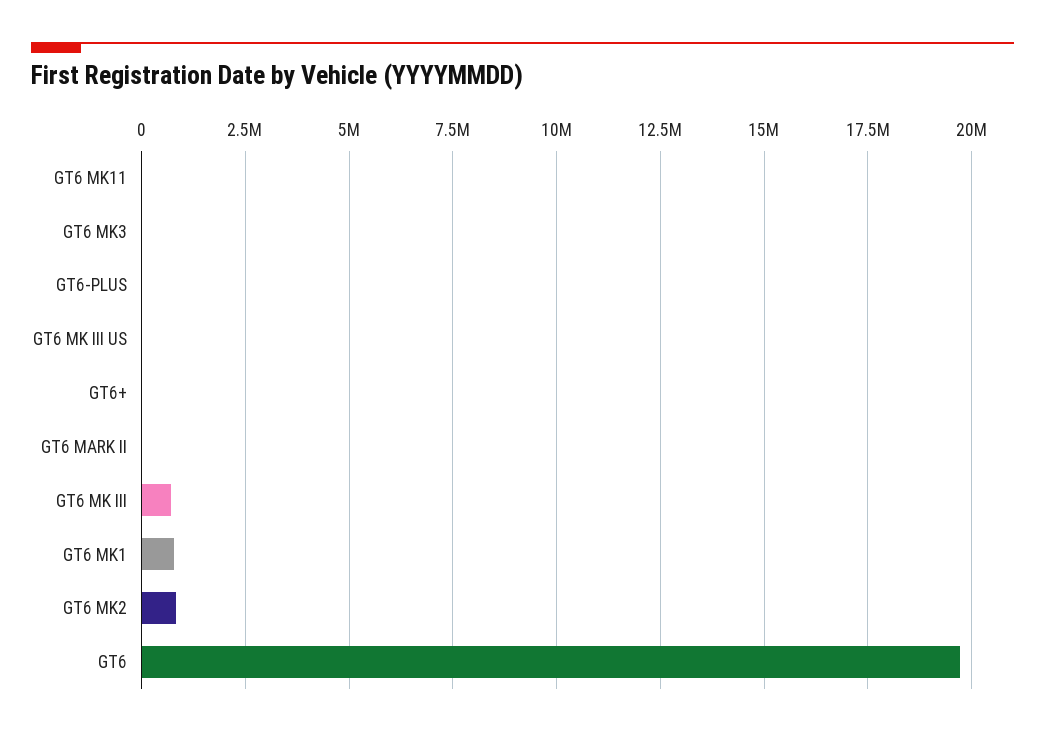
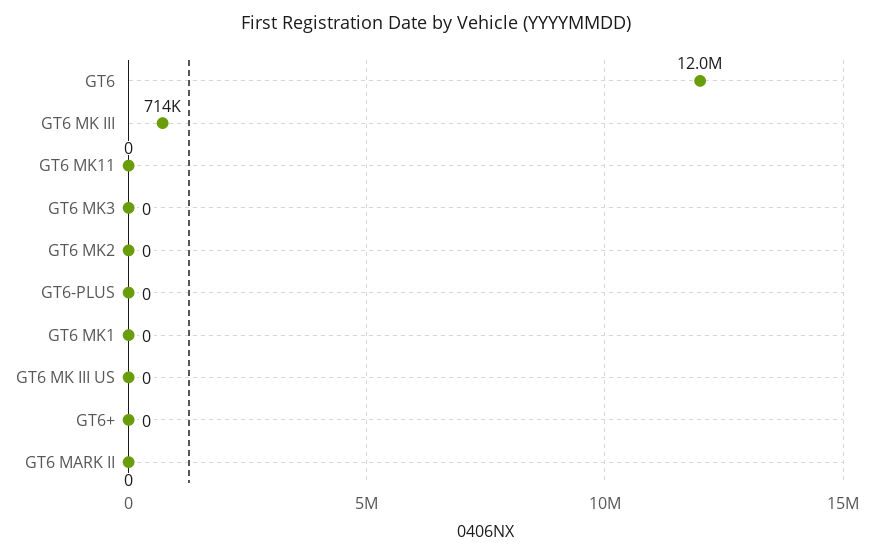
  {
    "GT6 MK11": 0,
    "GT6 MK3": 0,
    "GT6-PLUS": 0,
    "GT6 MK III US": 0,
    "GT6+": 0,
    "GT6 MARK II": 0,
    "GT6 MK III": 714000,
-   "GT6 MK1": 750000,
+   "GT6 MK1": 0,
-   "GT6 MK2": 750000,
+   "GT6 MK2": 0,
-   "GT6": 19750000
+   "GT6": 12000000
  }

